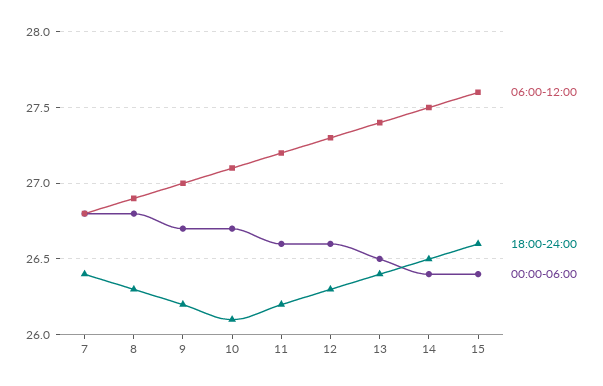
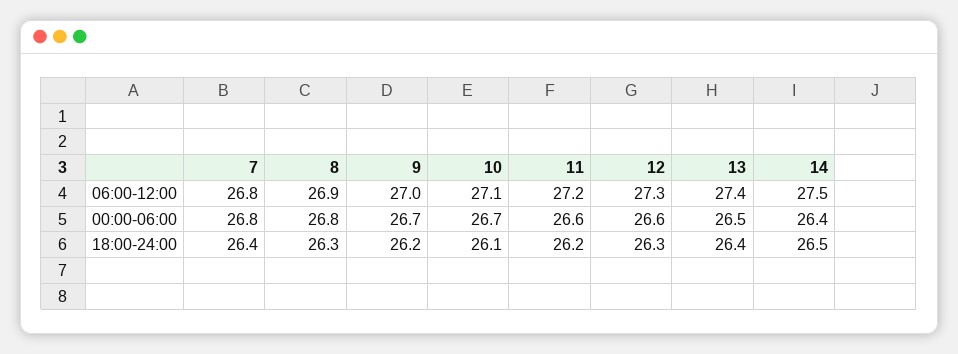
  {
    "06:00-12:00": {
      "7": 26.8,
      "8": 26.9,
      "9": 27,
      "10": 27.1,
      "11": 27.2,
      "12": 27.3,
      "13": 27.4,
-     "14": 27.5,
+     "14": 27.5
-     "15": 27.6
    },
    "18:00-24:00": {
      "7": 26.4,
      "8": 26.3,
      "9": 26.2,
      "10": 26.1,
      "11": 26.2,
      "12": 26.3,
      "13": 26.4,
-     "14": 26.5,
+     "14": 26.5
-     "15": 26.6
    },
    "00:00-06:00": {
      "7": 26.8,
      "8": 26.8,
      "9": 26.7,
      "10": 26.7,
      "11": 26.6,
      "12": 26.6,
      "13": 26.5,
-     "14": 26.4,
+     "14": 26.4
-     "15": 26.4
    }
  }

